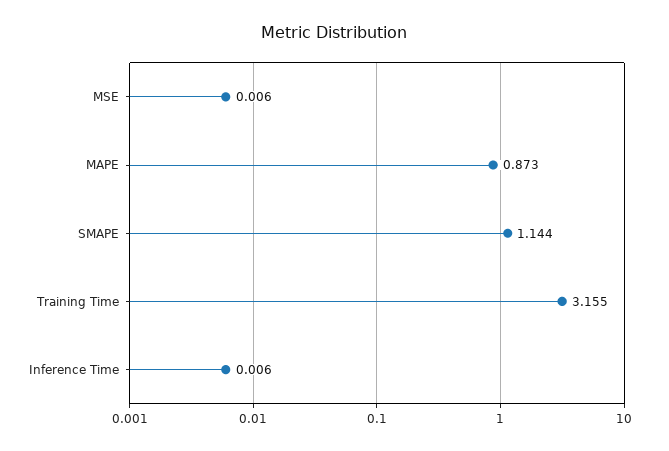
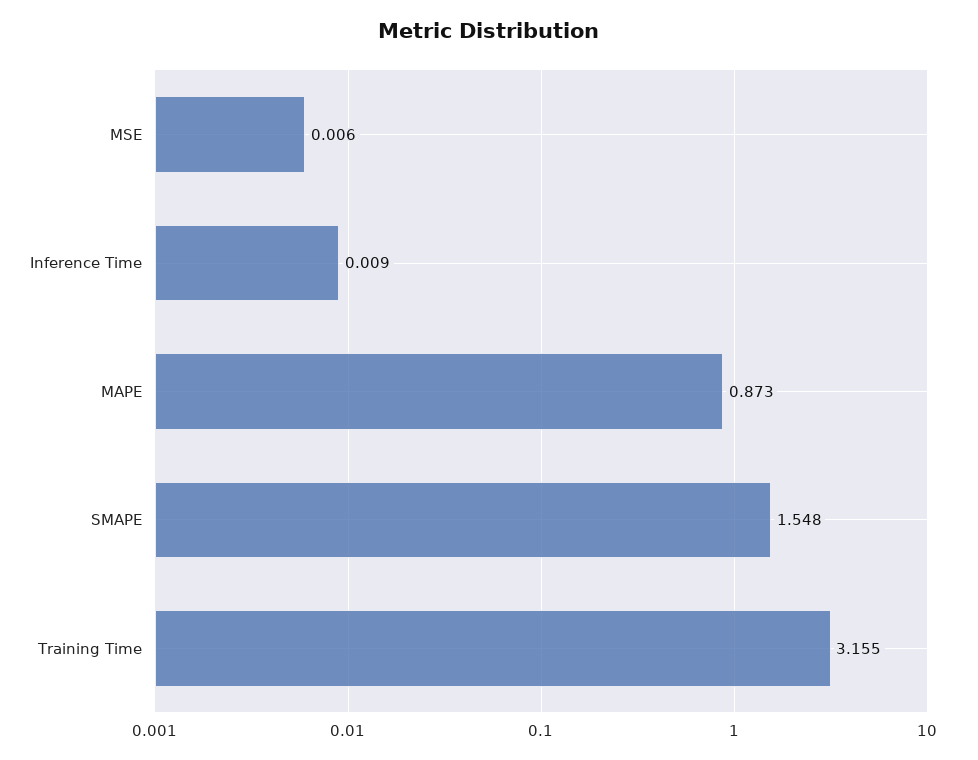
  {
    "MSE": 0.006,
    "MAPE": 0.873,
-   "SMAPE": 1.144,
+   "SMAPE": 1.548,
    "Training Time": 3.155,
-   "Inference Time": 0.006
+   "Inference Time": 0.009
  }

